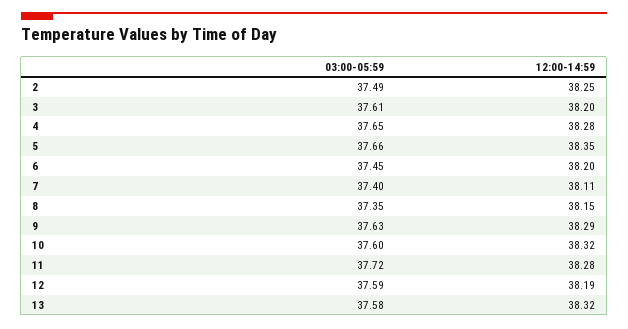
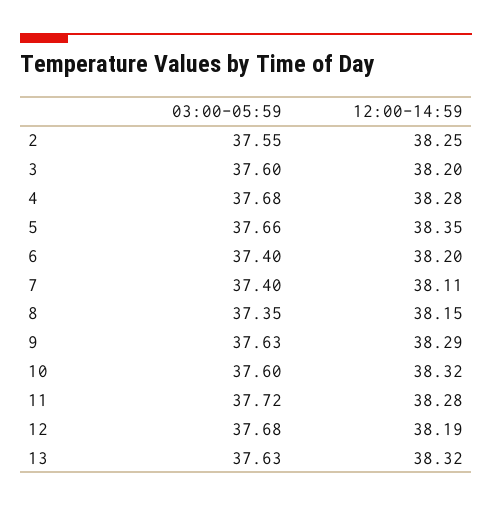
  {
    "03:00-05:59": {
-     "2": 37.49,
+     "2": 37.55,
-     "3": 37.61,
+     "3": 37.6,
-     "4": 37.65,
+     "4": 37.68,
      "5": 37.66,
-     "6": 37.45,
+     "6": 37.4,
      "7": 37.4,
      "8": 37.35,
      "9": 37.63,
      "10": 37.6,
      "11": 37.72,
-     "12": 37.59,
+     "12": 37.68,
-     "13": 37.58
+     "13": 37.63
    },
    "12:00-14:59": {
      "2": 38.25,
      "3": 38.2,
      "4": 38.28,
      "5": 38.35,
      "6": 38.2,
      "7": 38.11,
      "8": 38.15,
      "9": 38.29,
      "10": 38.32,
      "11": 38.28,
      "12": 38.19,
      "13": 38.32
    }
  }

